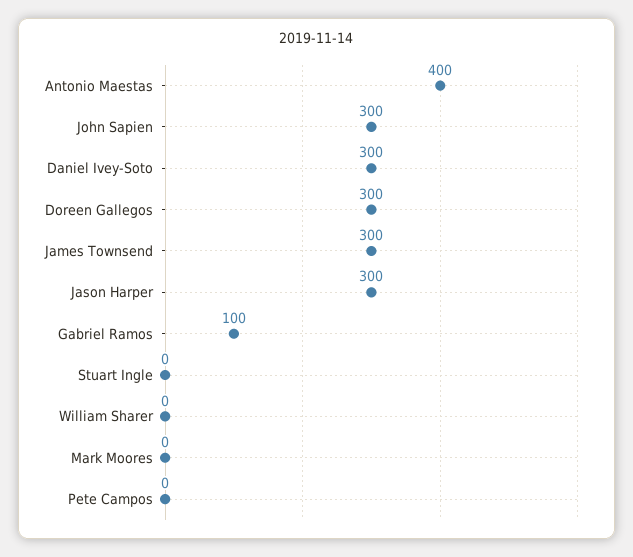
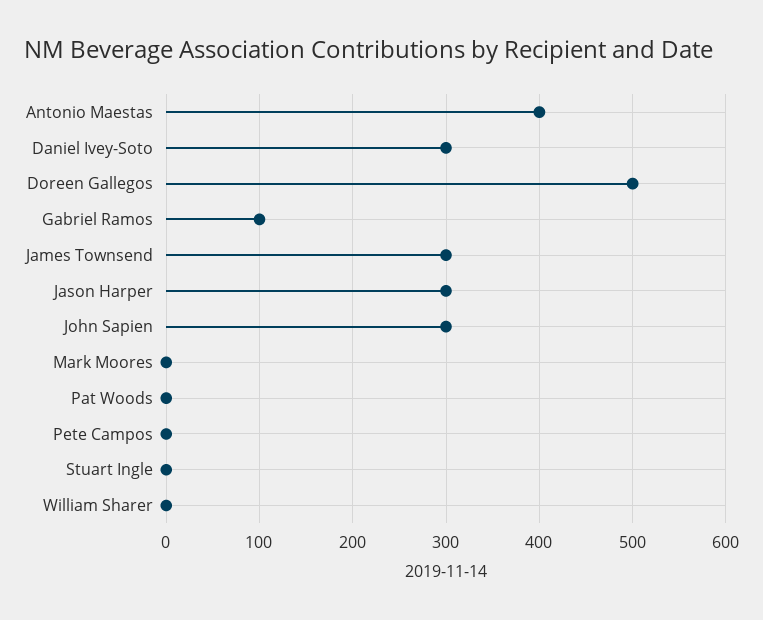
  {
    "Antonio Maestas": 400,
    "John Sapien": 300,
    "Daniel Ivey-Soto": 300,
-   "Doreen Gallegos": 300,
+   "Doreen Gallegos": 500,
    "James Townsend": 300,
    "Jason Harper": 300,
    "Gabriel Ramos": 100,
    "Stuart Ingle": 0,
    "William Sharer": 0,
    "Mark Moores": 0,
-   "Pete Campos": 0
+   "Pete Campos": 0,
+   "Pat Woods": 0
  }

